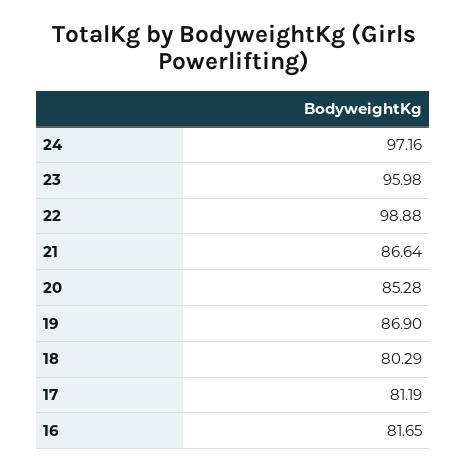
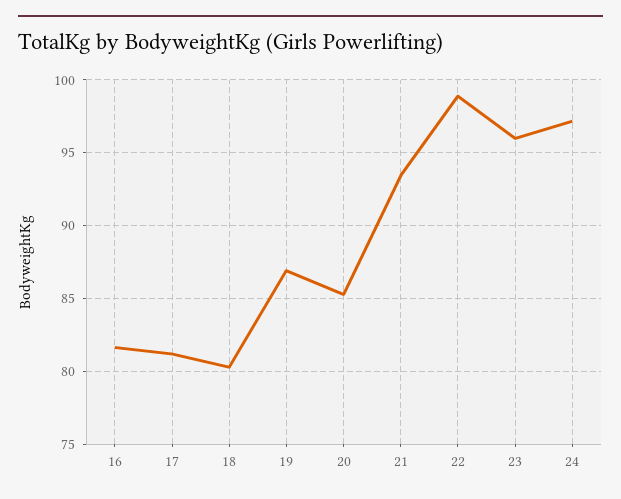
  {
    "24": 97.16,
    "23": 95.98,
    "22": 98.88,
-   "21": 86.64,
+   "21": 93.5,
    "20": 85.28,
    "19": 86.9,
    "18": 80.29,
    "17": 81.19,
    "16": 81.65
  }

